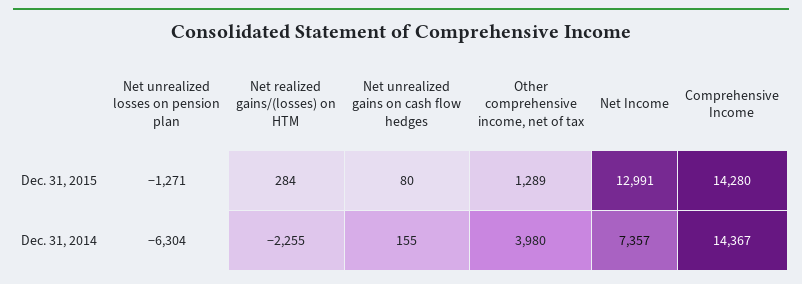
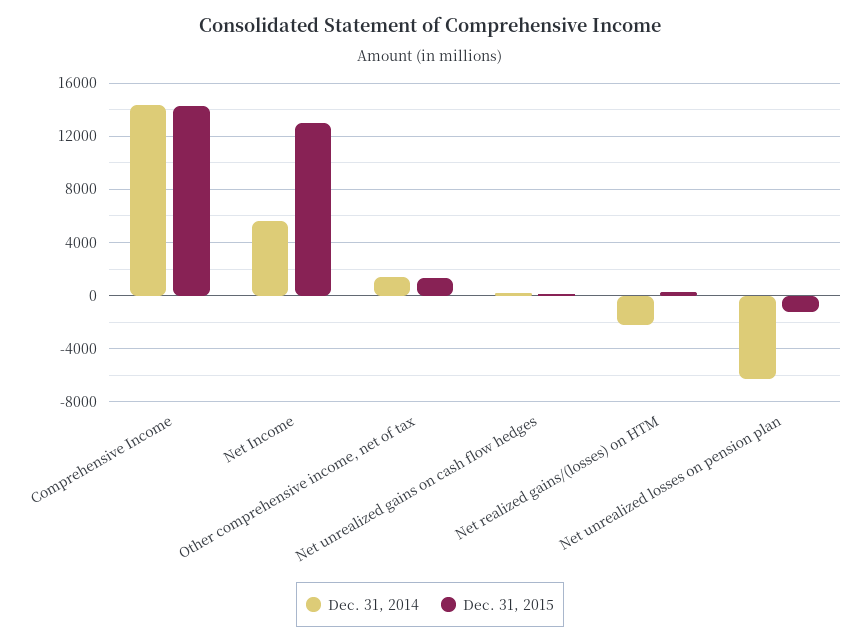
  {
    "Dec. 31, 2015": {
      "Net unrealized losses on pension plan": -1271,
      "Net realized gains/(losses) on HTM": 284,
      "Net unrealized gains on cash flow hedges": 80,
      "Other comprehensive income, net of tax": 1289,
      "Net Income": 12991,
      "Comprehensive Income": 14280
    },
    "Dec. 31, 2014": {
      "Net unrealized losses on pension plan": -6304,
      "Net realized gains/(losses) on HTM": -2255,
      "Net unrealized gains on cash flow hedges": 155,
-     "Other comprehensive income, net of tax": 3980,
+     "Other comprehensive income, net of tax": 1500,
-     "Net Income": 7357,
+     "Net Income": 5500,
      "Comprehensive Income": 14367
    }
  }

